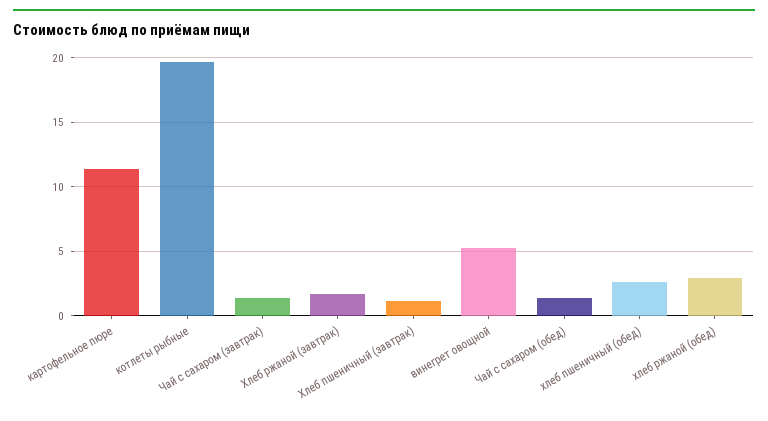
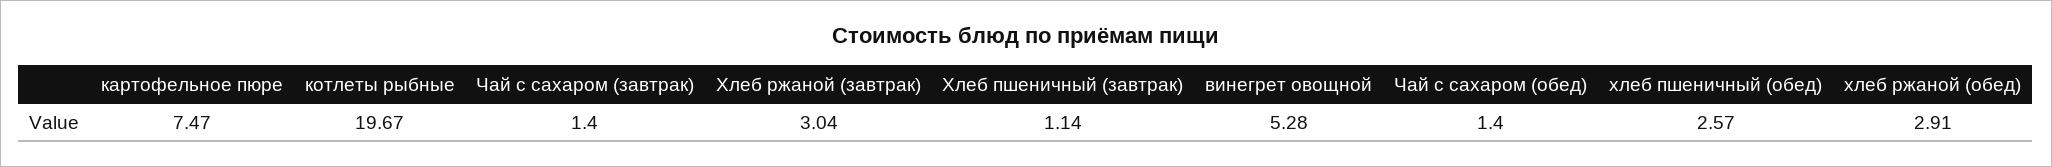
  {
-   "картофельное пюре": 11.5,
+   "картофельное пюре": 7.47,
    "котлеты рыбные": 19.67,
    "Чай с сахаром (завтрак)": 1.4,
-   "Хлеб ржаной (завтрак)": 1.5,
+   "Хлеб ржаной (завтрак)": 3.04,
    "Хлеб пшеничный (завтрак)": 1.14,
    "винегрет овощной": 5.28,
    "Чай с сахаром (обед)": 1.4,
    "хлеб пшеничный (обед)": 2.57,
    "хлеб ржаной (обед)": 2.91
  }

